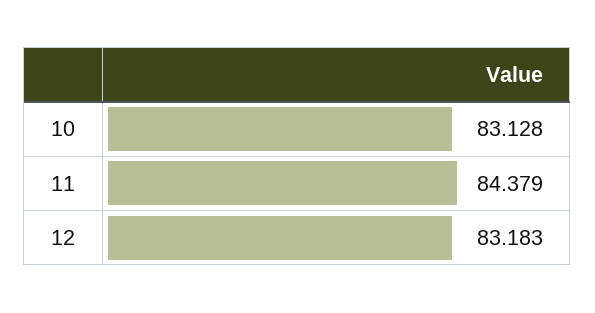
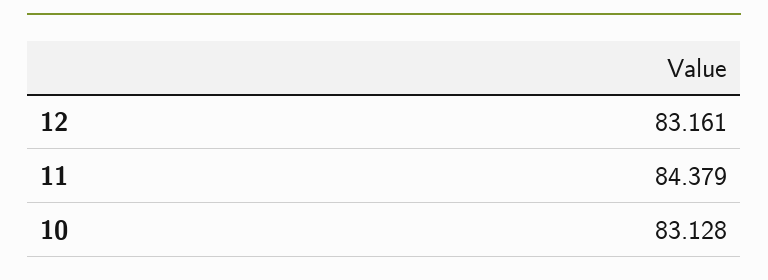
  {
    "10": 83.128,
    "11": 84.379,
-   "12": 83.183
+   "12": 83.161
  }

